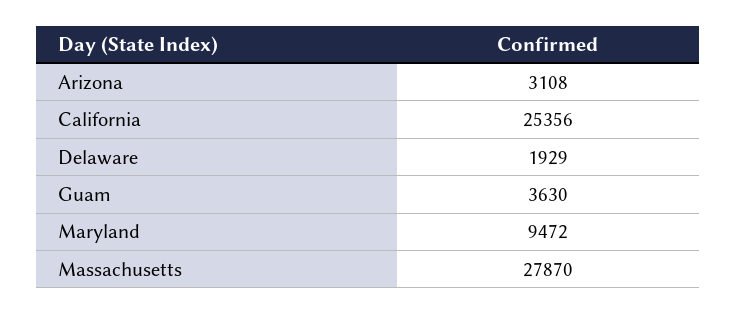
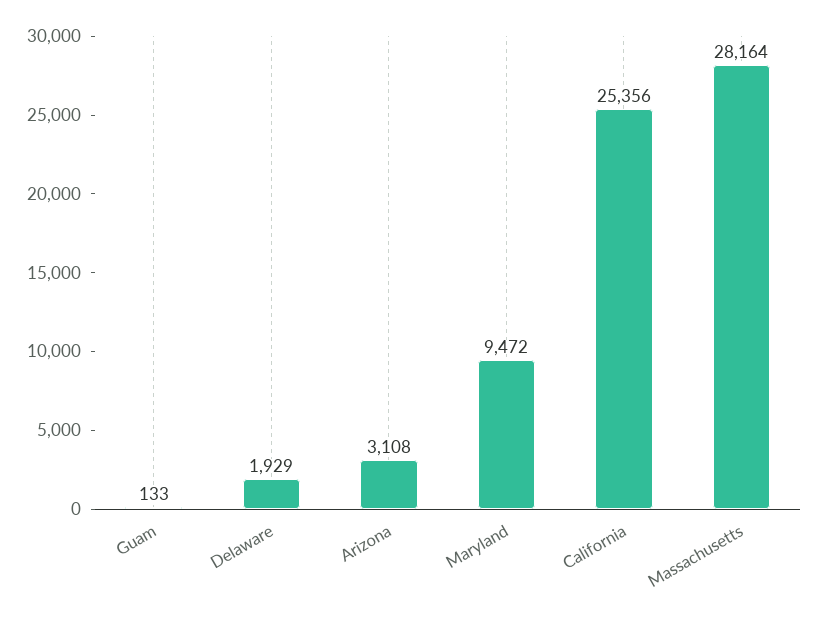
  {
    "Arizona": 3108,
    "California": 25356,
    "Delaware": 1929,
-   "Guam": 3630,
+   "Guam": 133,
    "Maryland": 9472,
-   "Massachusetts": 27870
+   "Massachusetts": 28164
  }

